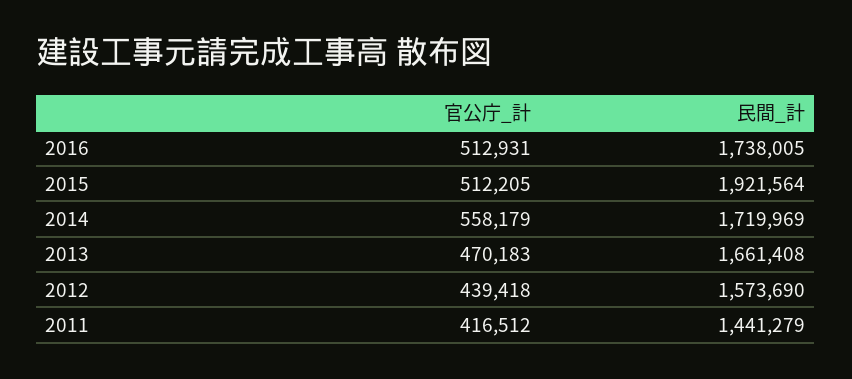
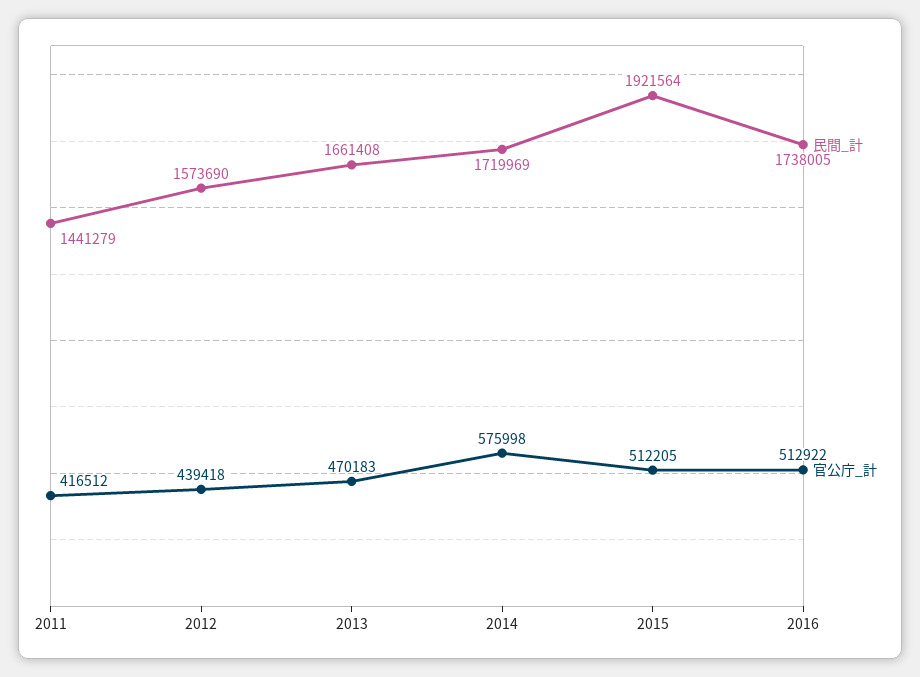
  {
    "官公庁_計": {
-     "2016": 512931,
+     "2016": 512922,
      "2015": 512205,
-     "2014": 558179,
+     "2014": 575998,
      "2013": 470183,
      "2012": 439418,
      "2011": 416512
    },
    "民間_計": {
      "2016": 1738005,
      "2015": 1921564,
      "2014": 1719969,
      "2013": 1661408,
      "2012": 1573690,
      "2011": 1441279
    }
  }

